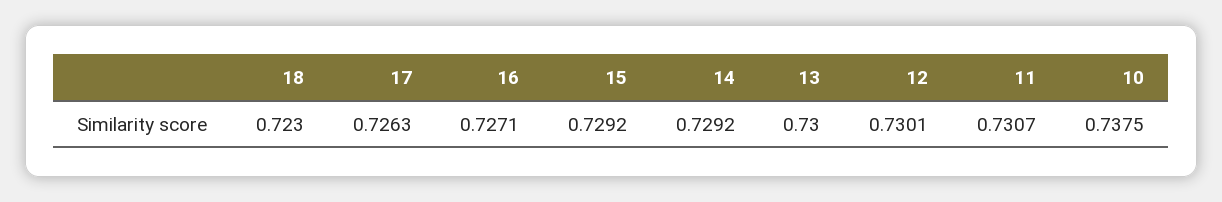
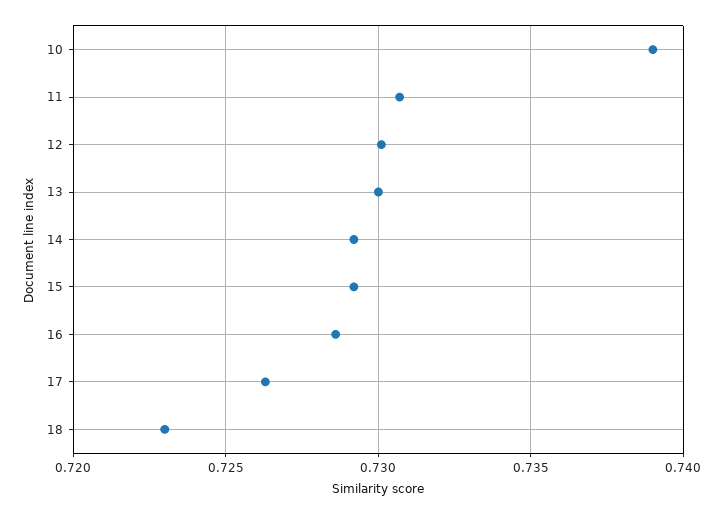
  {
    "18": 0.723,
    "17": 0.7263,
-   "16": 0.7271,
+   "16": 0.7285,
    "15": 0.7292,
    "14": 0.7292,
    "13": 0.73,
    "12": 0.7301,
    "11": 0.7307,
-   "10": 0.7375
+   "10": 0.739
  }

